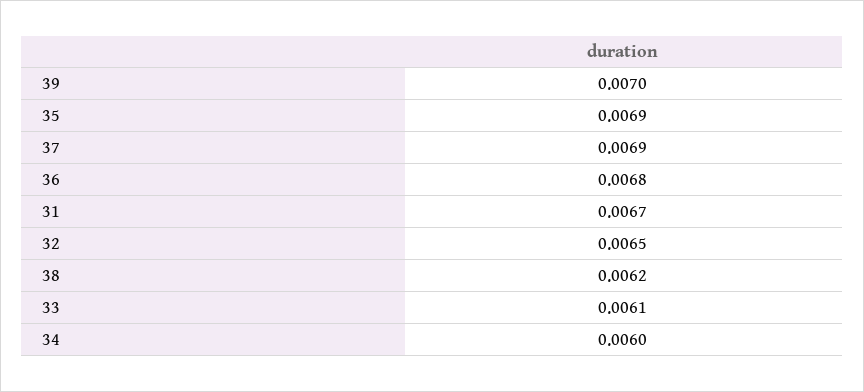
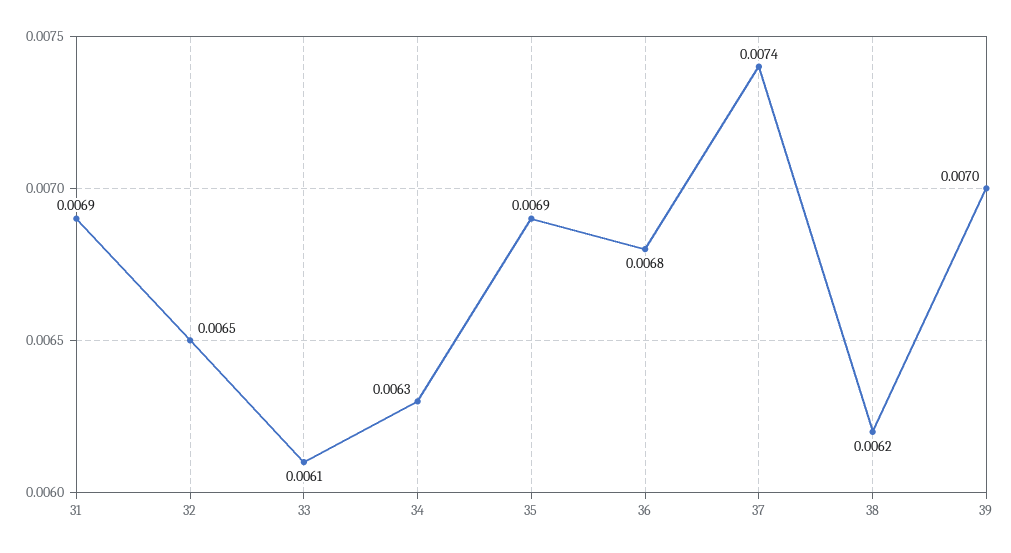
  {
    "39": 0.007,
    "35": 0.0069,
-   "37": 0.0069,
+   "37": 0.0074,
    "36": 0.0068,
-   "31": 0.0067,
+   "31": 0.0069,
    "32": 0.0065,
    "38": 0.0062,
    "33": 0.0061,
-   "34": 0.006
+   "34": 0.0063
  }

